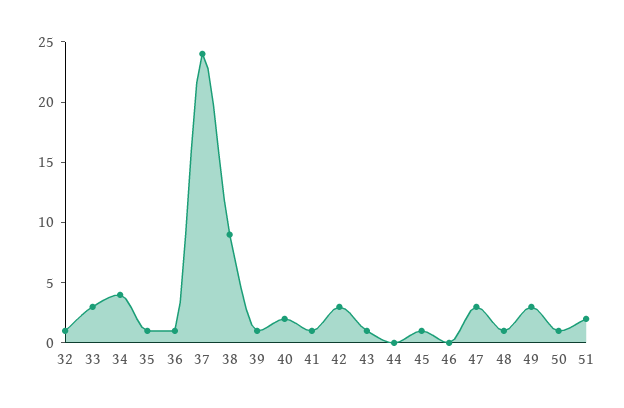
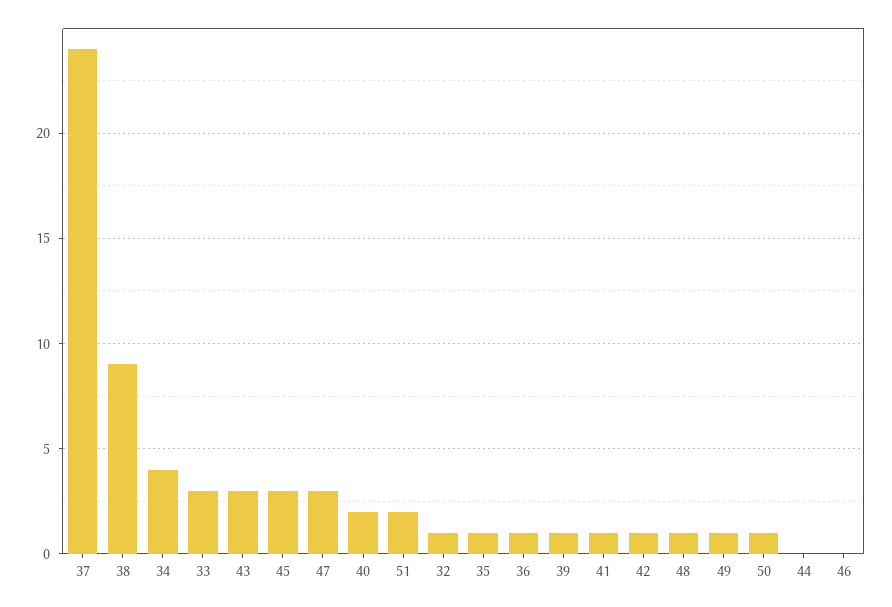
  {
    "32": 1,
    "33": 3,
    "34": 4,
    "35": 1,
    "36": 1,
    "37": 24,
    "38": 9,
    "39": 1,
    "40": 2,
    "41": 1,
-   "42": 3,
+   "42": 1,
-   "43": 1,
+   "43": 3,
    "44": 0,
-   "45": 1,
+   "45": 3,
    "46": 0,
    "47": 3,
    "48": 1,
-   "49": 3,
+   "49": 1,
    "50": 1,
    "51": 2
  }

